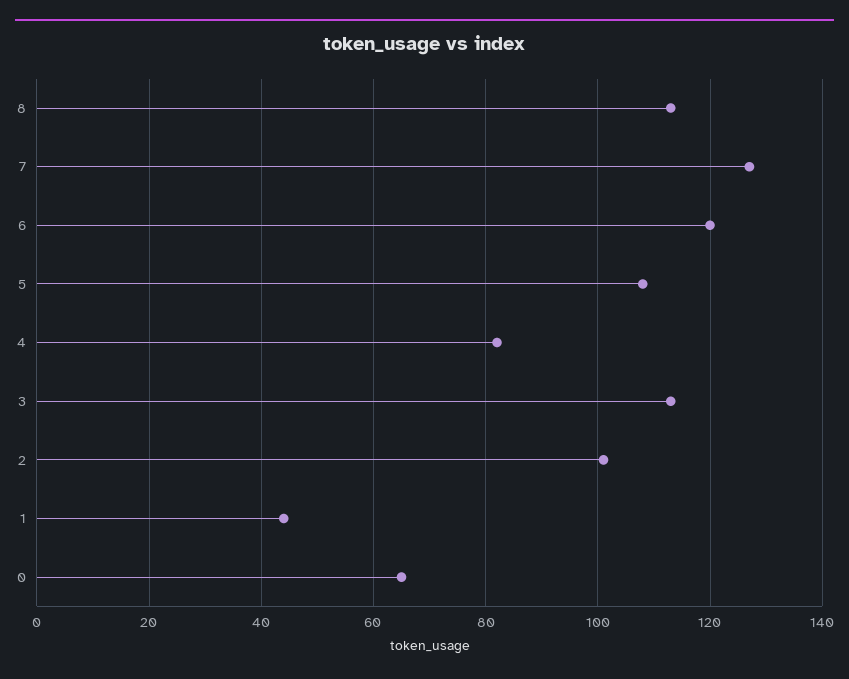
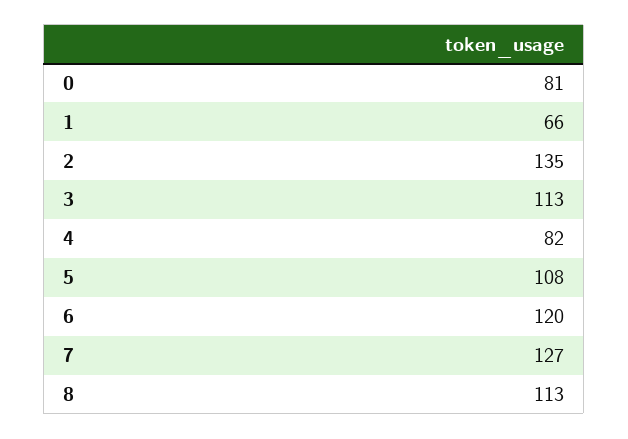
  {
    "8": 113,
    "7": 127,
    "6": 120,
    "5": 108,
    "4": 82,
    "3": 113,
-   "2": 100,
+   "2": 135,
-   "1": 45,
+   "1": 66,
-   "0": 65
+   "0": 81
  }

